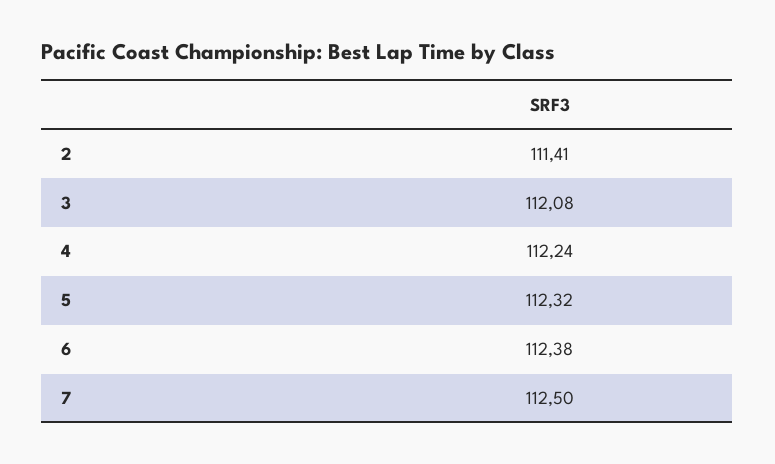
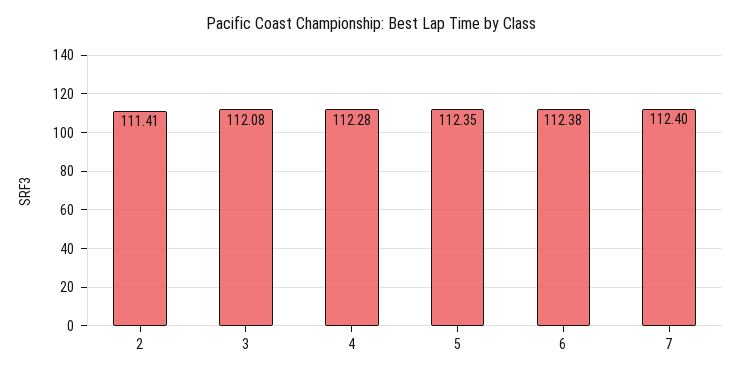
  {
    "2": 111.41,
    "3": 112.08,
-   "4": 112.24,
+   "4": 112.28,
-   "5": 112.32,
+   "5": 112.35,
    "6": 112.38,
-   "7": 112.5
+   "7": 112.4
  }

